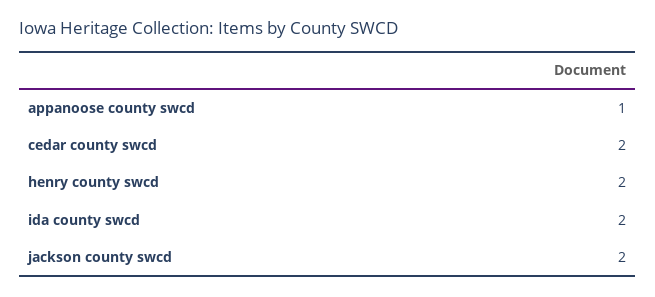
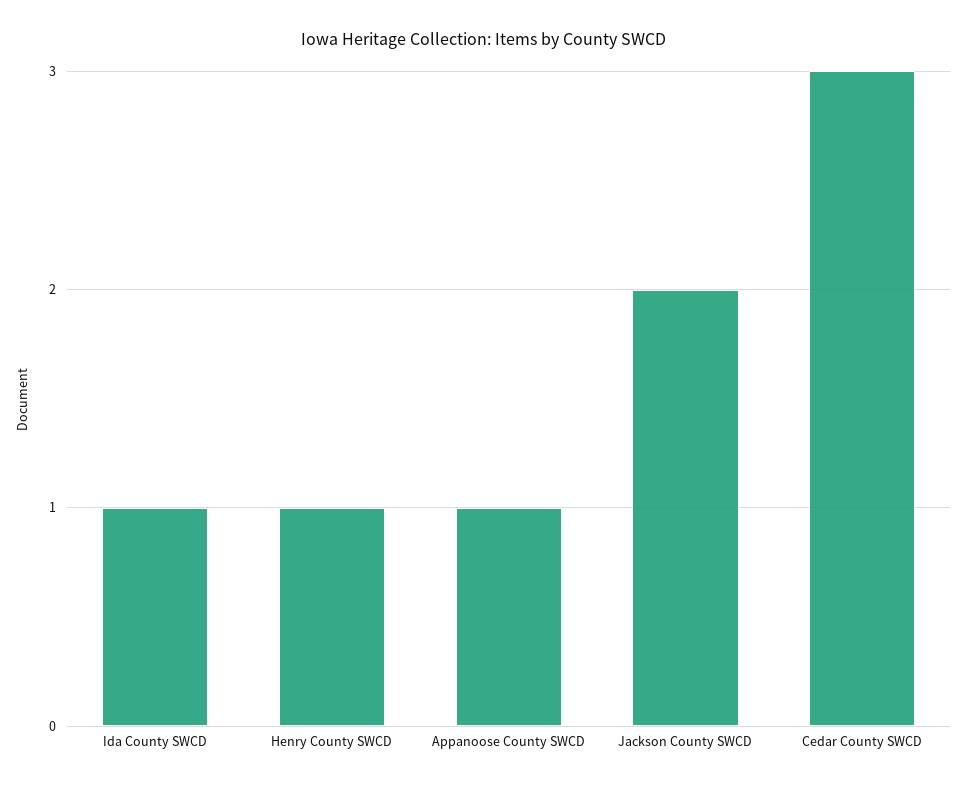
  {
    "appanoose county swcd": 1,
-   "cedar county swcd": 2,
+   "cedar county swcd": 3,
-   "henry county swcd": 2,
+   "henry county swcd": 1,
-   "ida county swcd": 2,
+   "ida county swcd": 1,
    "jackson county swcd": 2
  }

